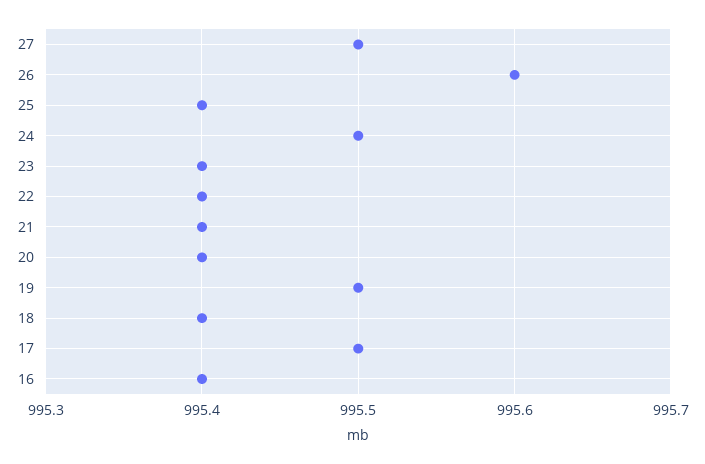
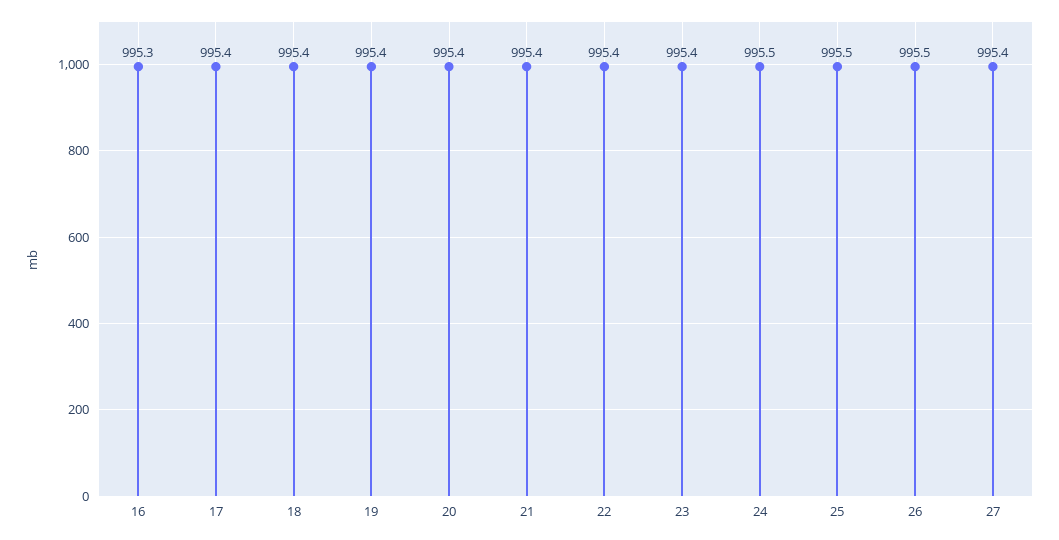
  {
-   "27": 995.5,
+   "27": 995.4,
-   "26": 995.6,
+   "26": 995.5,
-   "25": 995.4,
+   "25": 995.5,
    "24": 995.5,
    "23": 995.4,
    "22": 995.4,
    "21": 995.4,
    "20": 995.4,
-   "19": 995.5,
+   "19": 995.4,
    "18": 995.4,
-   "17": 995.5,
+   "17": 995.4,
-   "16": 995.4
+   "16": 995.3
  }

